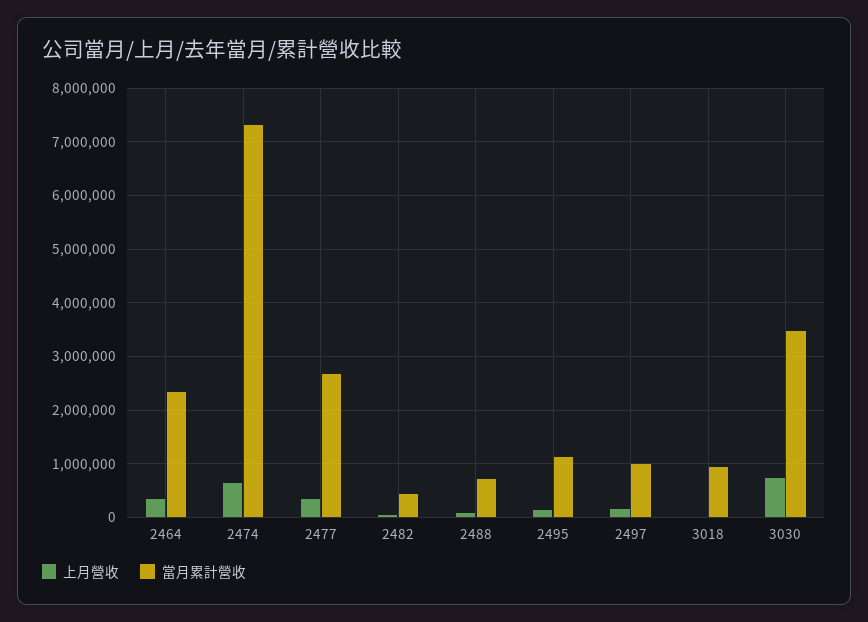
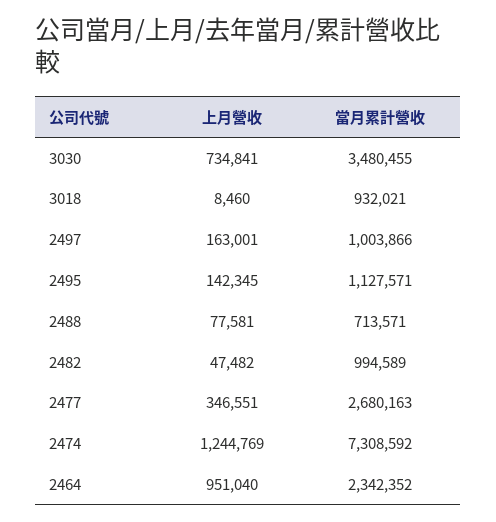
  {
    "上月營收": {
-     "2464": 400000,
+     "2464": 951040,
-     "2474": 600000,
+     "2474": 1244769,
      "2477": 346551,
      "2482": 47482,
      "2488": 77581,
      "2495": 142345,
      "2497": 163001,
      "3018": 8460,
      "3030": 734841
    },
    "當月累計營收": {
      "2464": 2342352,
      "2474": 7308592,
      "2477": 2680163,
-     "2482": 400000,
+     "2482": 994589,
      "2488": 713571,
      "2495": 1127571,
      "2497": 1003866,
      "3018": 932021,
      "3030": 3480455
    }
  }

